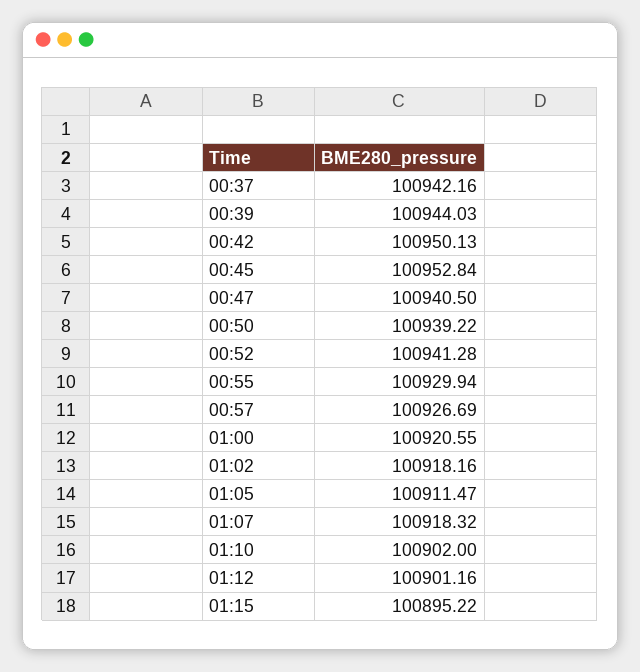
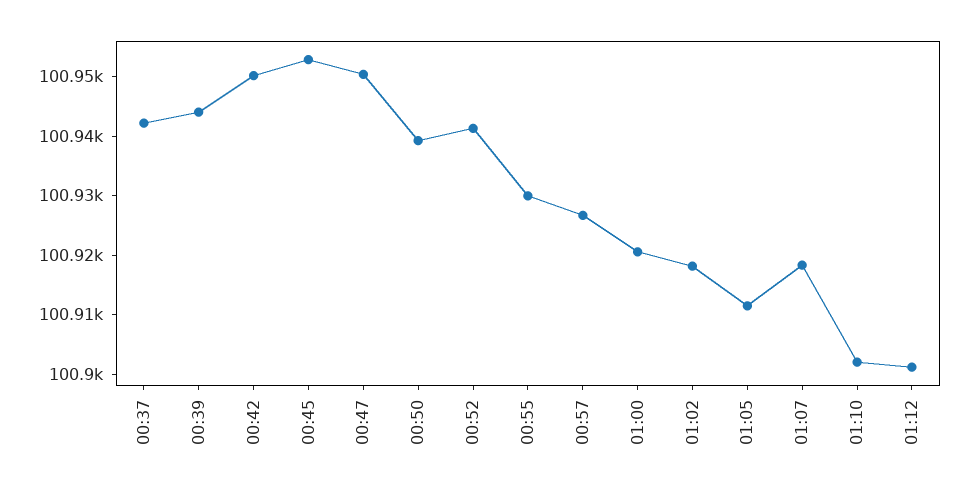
  {
    "00:37": 100942.16,
    "00:39": 100944.03,
    "00:42": 100950.13,
    "00:45": 100952.84,
-   "00:47": 100940.5,
+   "00:47": 100950,
    "00:50": 100939.22,
    "00:52": 100941.28,
    "00:55": 100929.94,
    "00:57": 100926.69,
    "01:00": 100920.55,
    "01:02": 100918.16,
    "01:05": 100911.47,
    "01:07": 100918.32,
    "01:10": 100902,
-   "01:12": 100901.16,
+   "01:12": 100901.16
-   "01:15": 100895.22
  }

